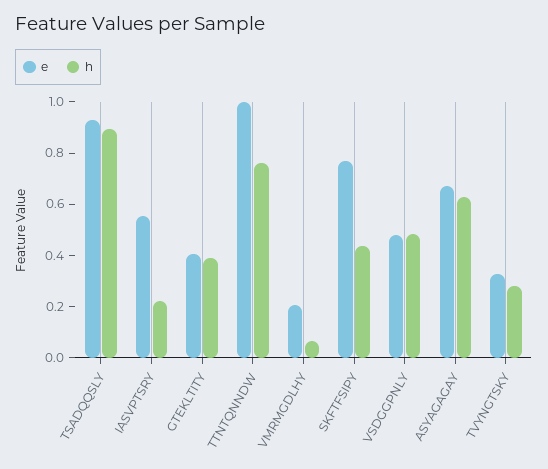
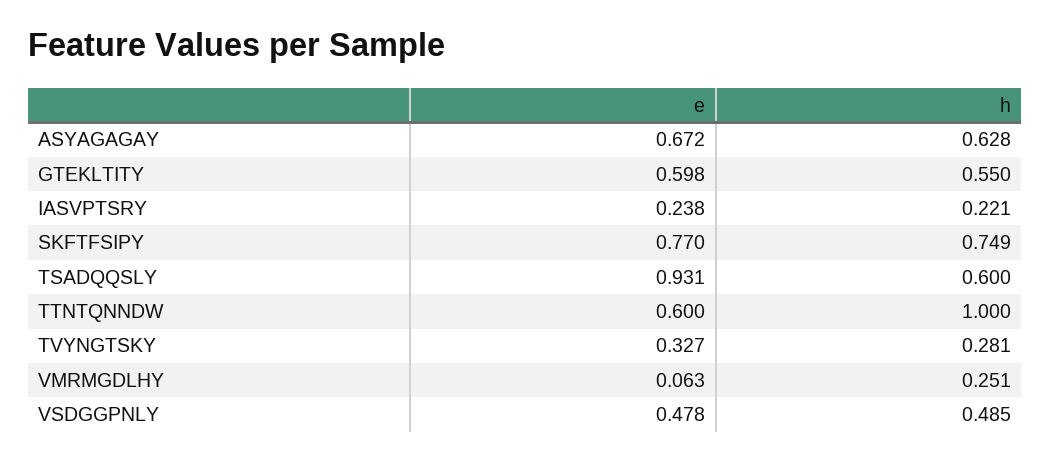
  {
    "e": {
      "TSADQQSLY": 0.931,
-     "IASVPTSRY": 0.55,
+     "IASVPTSRY": 0.238,
-     "GTEKLTITY": 0.4,
+     "GTEKLTITY": 0.598,
-     "TTNTQNNDW": 1,
+     "TTNTQNNDW": 0.6,
-     "VMRMGDLHY": 0.2,
+     "VMRMGDLHY": 0.063,
      "SKFTFSIPY": 0.77,
      "VSDGGPNLY": 0.478,
      "ASYAGAGAY": 0.672,
      "TVYNGTSKY": 0.327
    },
    "h": {
-     "TSADQQSLY": 0.9,
+     "TSADQQSLY": 0.6,
      "IASVPTSRY": 0.221,
-     "GTEKLTITY": 0.4,
+     "GTEKLTITY": 0.55,
-     "TTNTQNNDW": 0.75,
+     "TTNTQNNDW": 1,
-     "VMRMGDLHY": 0.05,
+     "VMRMGDLHY": 0.251,
-     "SKFTFSIPY": 0.45,
+     "SKFTFSIPY": 0.749,
      "VSDGGPNLY": 0.485,
      "ASYAGAGAY": 0.628,
      "TVYNGTSKY": 0.281
    }
  }

